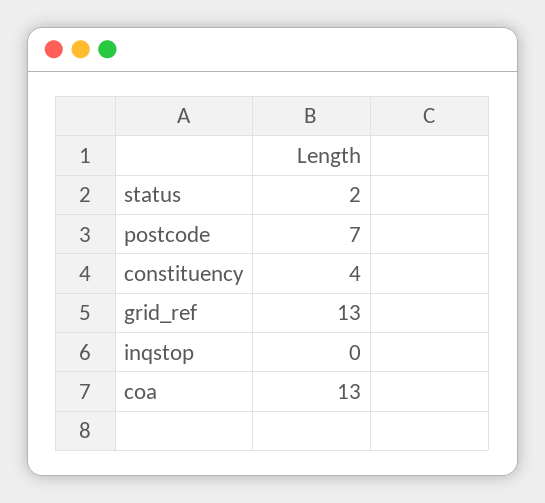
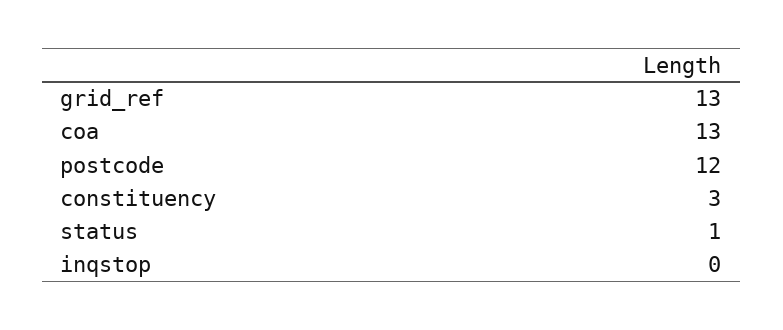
  {
-   "status": 2,
+   "status": 1,
-   "postcode": 7,
+   "postcode": 12,
-   "constituency": 4,
+   "constituency": 3,
    "grid_ref": 13,
    "inqstop": 0,
    "coa": 13
  }

